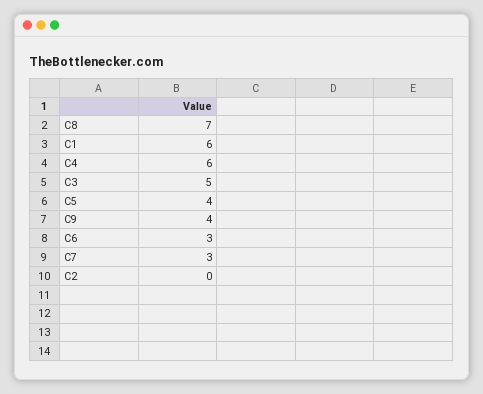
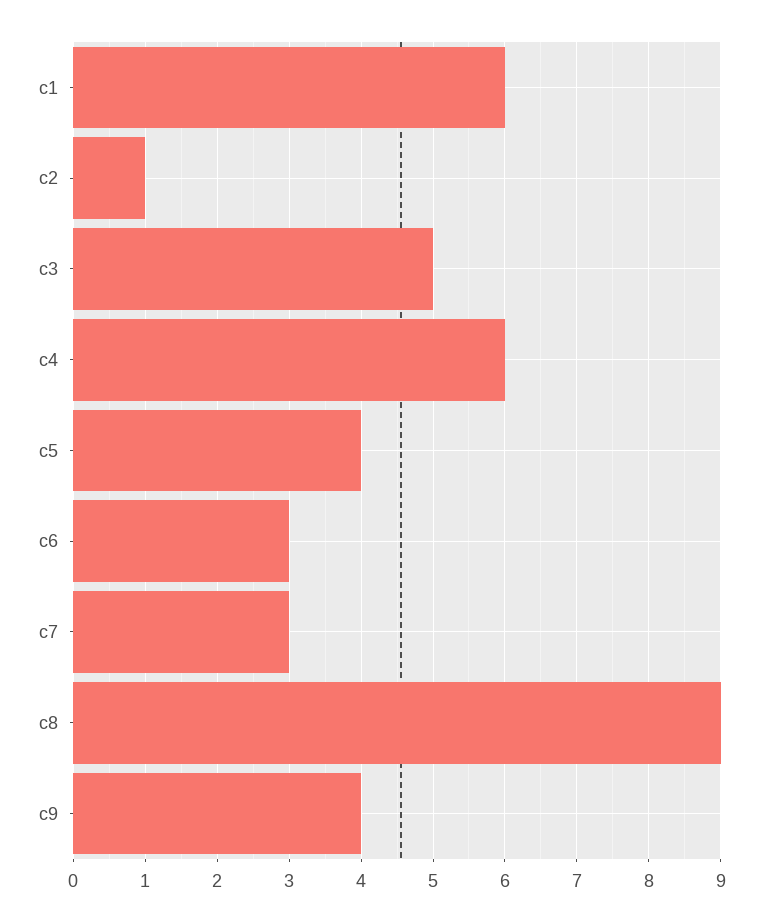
  {
-   "C8": 7,
+   "C8": 9,
    "C1": 6,
    "C4": 6,
    "C3": 5,
    "C5": 4,
    "C9": 4,
    "C6": 3,
    "C7": 3,
-   "C2": 0
+   "C2": 1
  }

